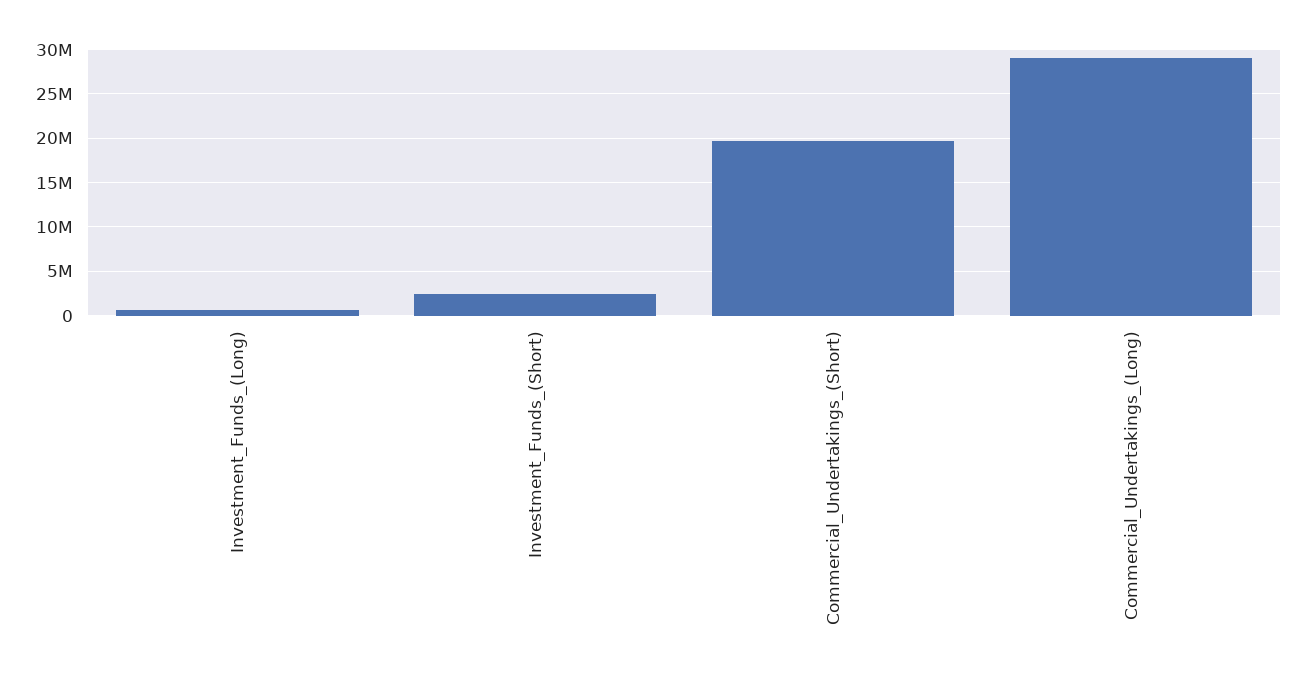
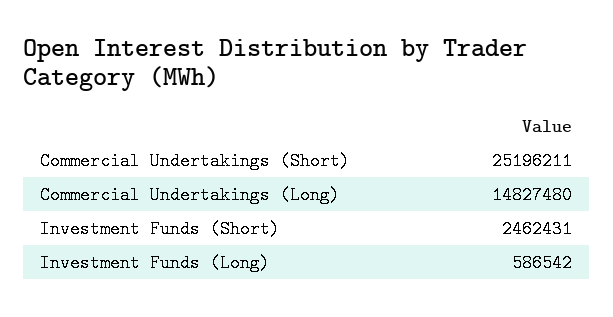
  {
    "Investment_Funds_(Long)": 586542,
    "Investment_Funds_(Short)": 2462431,
-   "Commercial_Undertakings_(Short)": 20000000,
+   "Commercial_Undertakings_(Short)": 25196211,
-   "Commercial_Undertakings_(Long)": 29000000
+   "Commercial_Undertakings_(Long)": 14827480
  }

